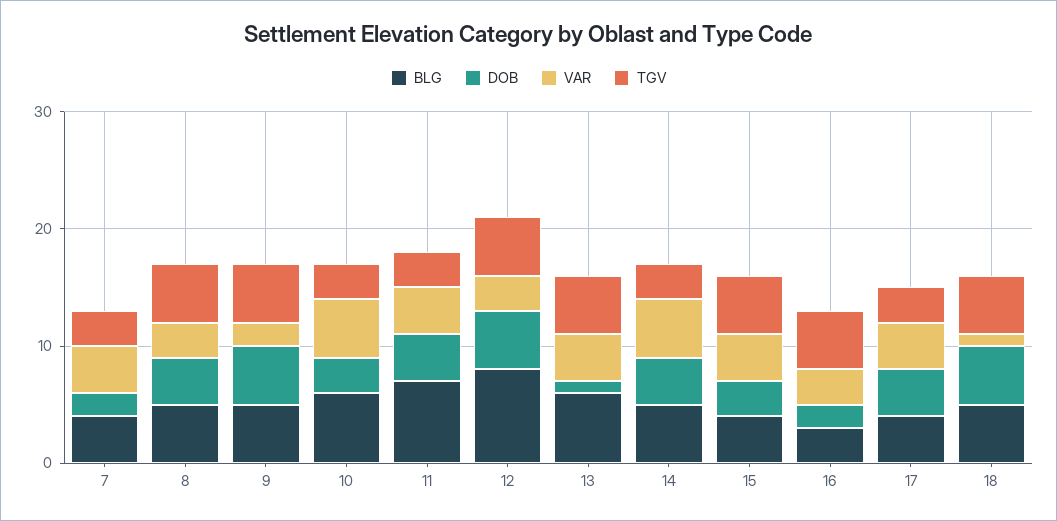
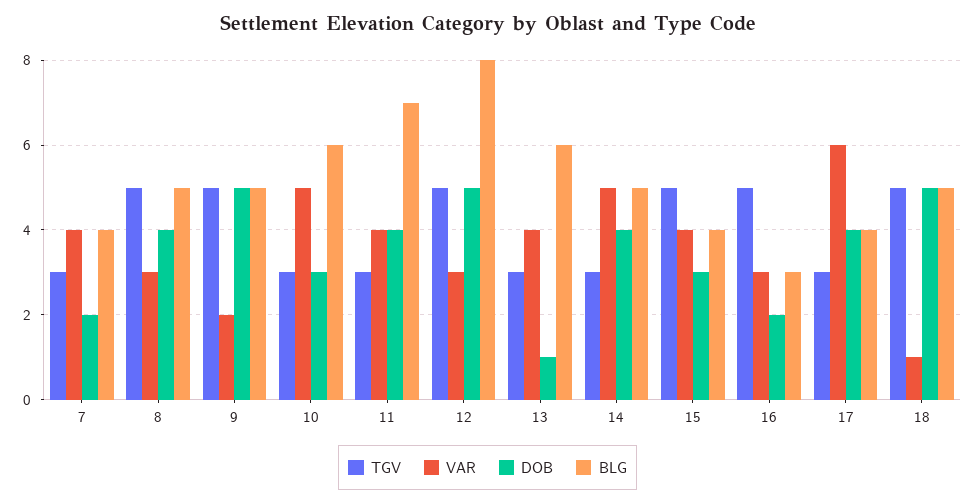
  {
    "BLG": {
      "7": 4,
      "8": 5,
      "9": 5,
      "10": 6,
      "11": 7,
      "12": 8,
      "13": 6,
      "14": 5,
      "15": 4,
      "16": 3,
      "17": 4,
      "18": 5
    },
    "DOB": {
      "7": 2,
      "8": 4,
      "9": 5,
      "10": 3,
      "11": 4,
      "12": 5,
      "13": 1,
      "14": 4,
      "15": 3,
      "16": 2,
      "17": 4,
      "18": 5
    },
    "VAR": {
      "7": 4,
      "8": 3,
      "9": 2,
      "10": 5,
      "11": 4,
      "12": 3,
      "13": 4,
      "14": 5,
      "15": 4,
      "16": 3,
-     "17": 4,
+     "17": 6,
      "18": 1
    },
    "TGV": {
      "7": 3,
      "8": 5,
      "9": 5,
      "10": 3,
      "11": 3,
      "12": 5,
-     "13": 5,
+     "13": 3,
      "14": 3,
      "15": 5,
      "16": 5,
      "17": 3,
      "18": 5
    }
  }

